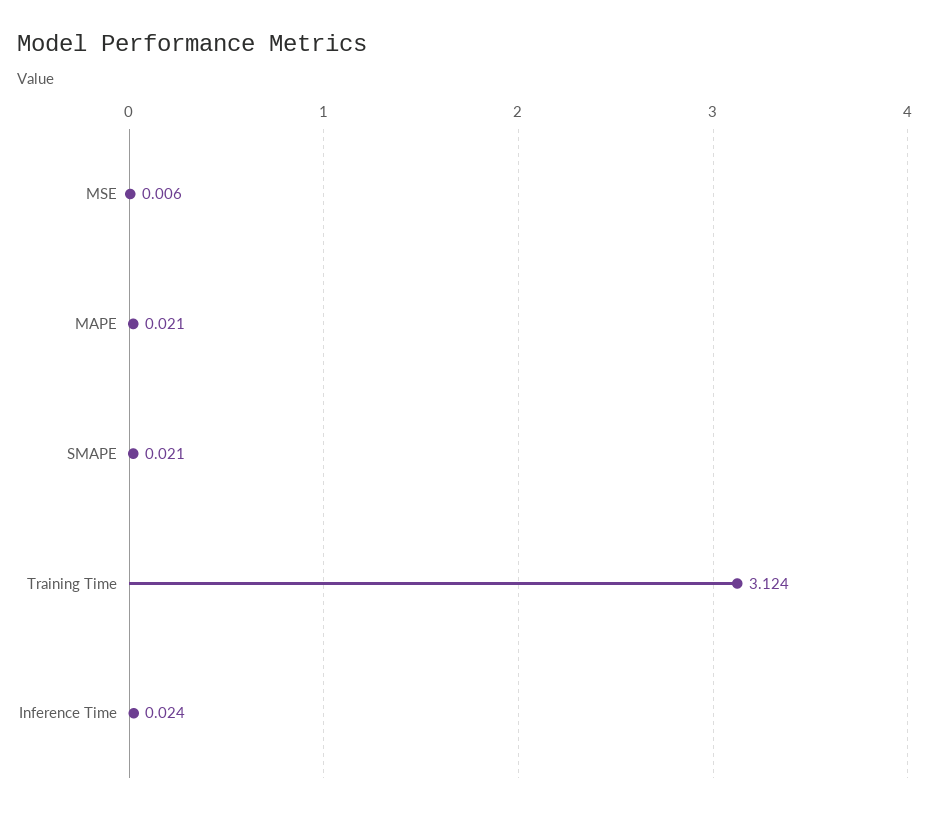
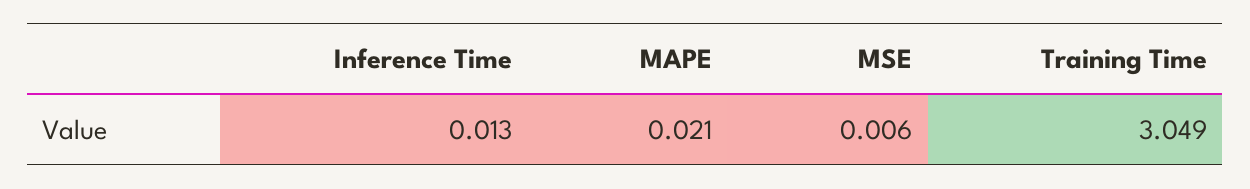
  {
    "MSE": 0.006,
    "MAPE": 0.021,
-   "SMAPE": 0.021,
-   "Training Time": 3.124,
+   "Training Time": 3.049,
-   "Inference Time": 0.024
+   "Inference Time": 0.013
  }

